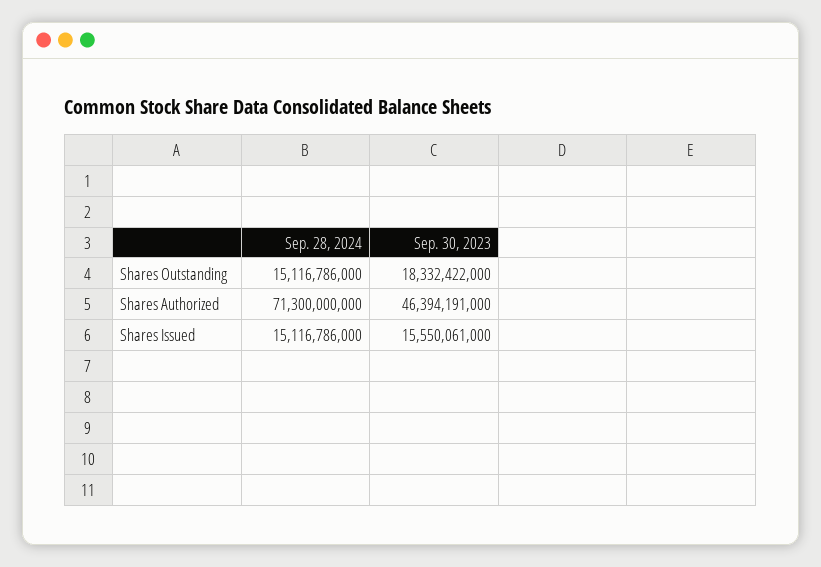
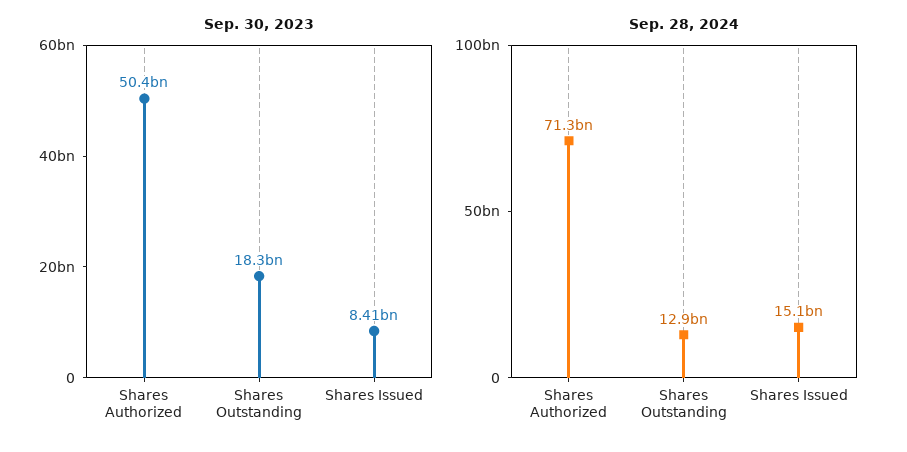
  {
    "Sep. 28, 2024": {
-     "Shares Outstanding": 15116786000,
+     "Shares Outstanding": 12900000000,
      "Shares Authorized": 71300000000,
      "Shares Issued": 15116786000
    },
    "Sep. 30, 2023": {
      "Shares Outstanding": 18332422000,
-     "Shares Authorized": 46394191000,
+     "Shares Authorized": 50400000000,
-     "Shares Issued": 15550061000
+     "Shares Issued": 8410000000
    }
  }

